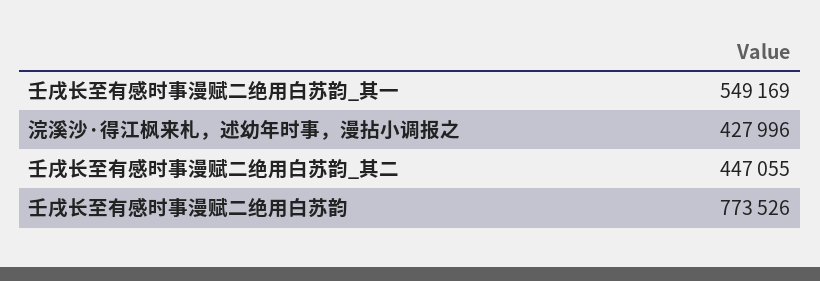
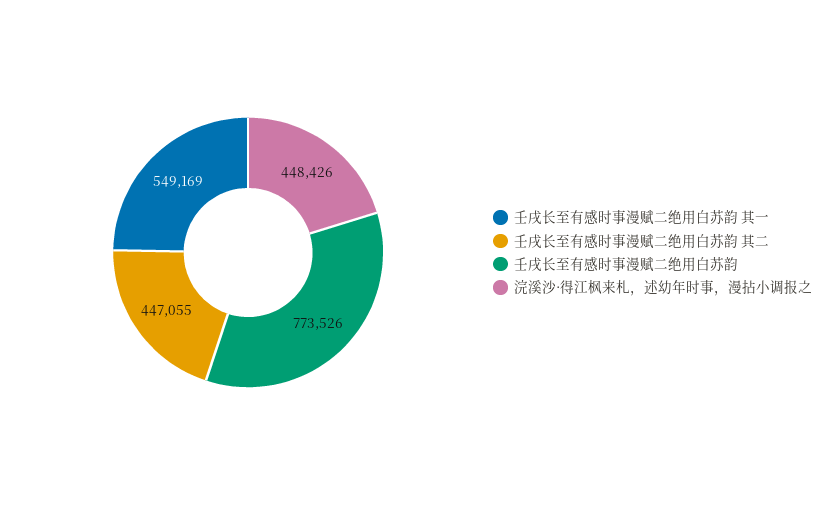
  {
    "壬戌长至有感时事漫赋二绝用白苏韵_其一": 549169,
-   "浣溪沙·得江枫来札，述幼年时事，漫拈小调报之": 427996,
+   "浣溪沙·得江枫来札，述幼年时事，漫拈小调报之": 448426,
    "壬戌长至有感时事漫赋二绝用白苏韵_其二": 447055,
    "壬戌长至有感时事漫赋二绝用白苏韵": 773526
  }

